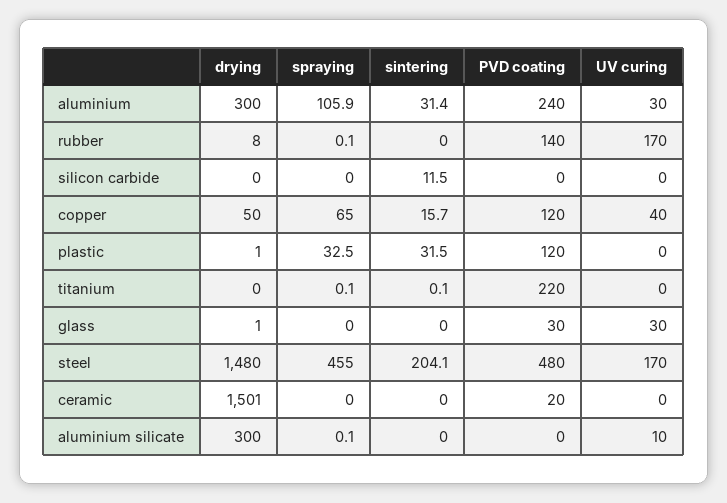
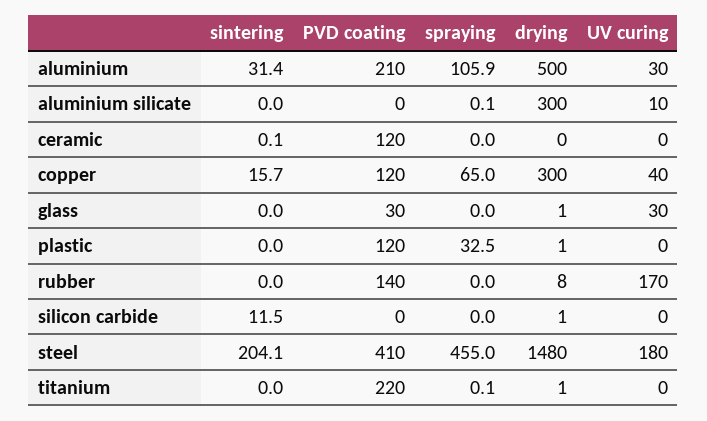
  {
    "drying": {
-     "aluminium": 300,
+     "aluminium": 500,
      "rubber": 8,
-     "silicon carbide": 0,
+     "silicon carbide": 1,
-     "copper": 50,
+     "copper": 300,
      "plastic": 1,
-     "titanium": 0,
+     "titanium": 1,
      "glass": 1,
      "steel": 1480,
-     "ceramic": 1501,
+     "ceramic": 0,
      "aluminium silicate": 300
    },
    "spraying": {
      "aluminium": 105.9,
-     "rubber": 0.1,
+     "rubber": 0,
      "silicon carbide": 0,
      "copper": 65,
      "plastic": 32.5,
      "titanium": 0.1,
      "glass": 0,
      "steel": 455,
      "ceramic": 0,
      "aluminium silicate": 0.1
    },
    "sintering": {
      "aluminium": 31.4,
      "rubber": 0,
      "silicon carbide": 11.5,
      "copper": 15.7,
-     "plastic": 31.5,
+     "plastic": 0,
-     "titanium": 0.1,
+     "titanium": 0,
      "glass": 0,
      "steel": 204.1,
-     "ceramic": 0,
+     "ceramic": 0.1,
      "aluminium silicate": 0
    },
    "PVD coating": {
-     "aluminium": 240,
+     "aluminium": 210,
      "rubber": 140,
      "silicon carbide": 0,
      "copper": 120,
      "plastic": 120,
      "titanium": 220,
      "glass": 30,
-     "steel": 480,
+     "steel": 410,
-     "ceramic": 20,
+     "ceramic": 120,
      "aluminium silicate": 0
    },
    "UV curing": {
      "aluminium": 30,
      "rubber": 170,
      "silicon carbide": 0,
      "copper": 40,
      "plastic": 0,
      "titanium": 0,
      "glass": 30,
-     "steel": 170,
+     "steel": 180,
      "ceramic": 0,
      "aluminium silicate": 10
    }
  }

